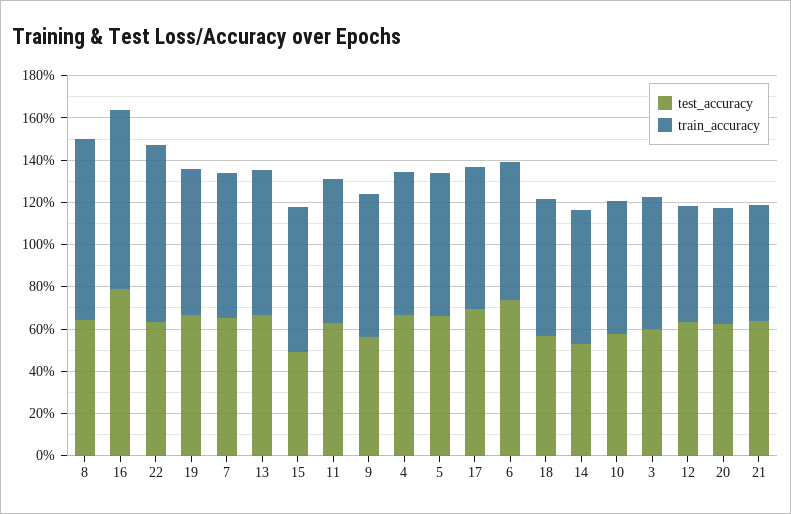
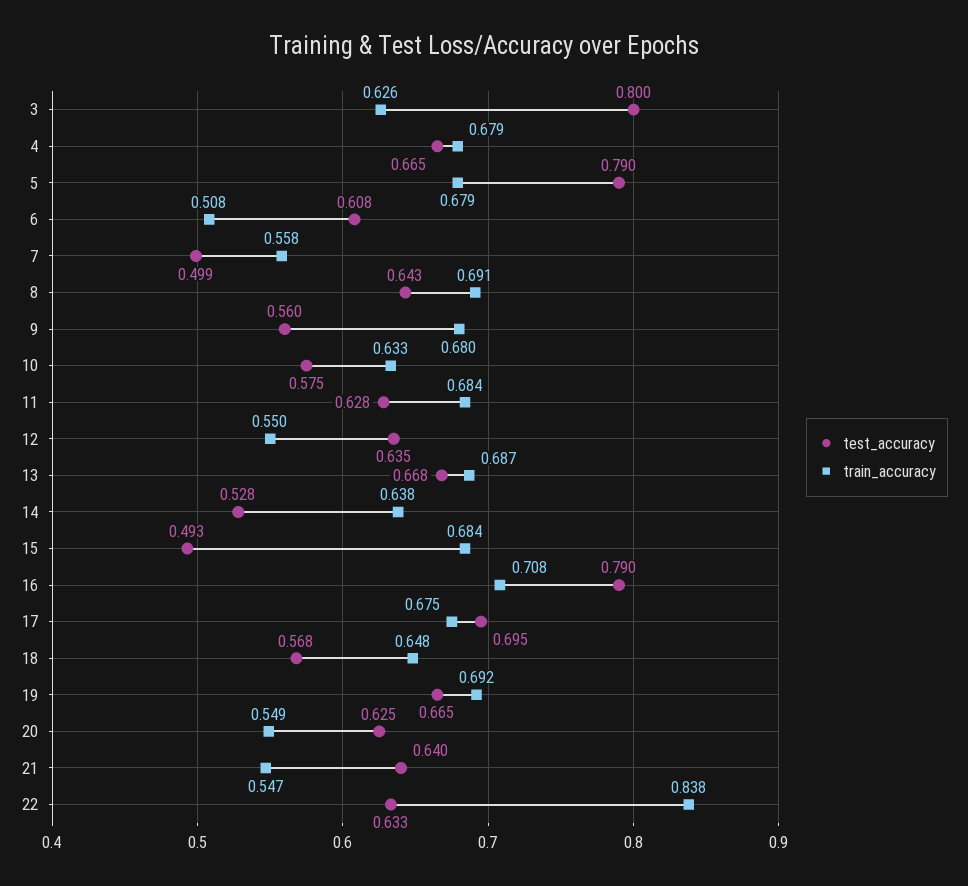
  {
    "test_accuracy": {
      "8": 0.643,
      "16": 0.79,
      "22": 0.633,
      "19": 0.665,
-     "7": 0.65,
+     "7": 0.499,
      "13": 0.668,
      "15": 0.493,
      "11": 0.628,
      "9": 0.56,
      "4": 0.665,
-     "5": 0.65,
+     "5": 0.79,
      "17": 0.695,
-     "6": 0.75,
+     "6": 0.608,
      "18": 0.568,
      "14": 0.528,
      "10": 0.575,
-     "3": 0.6,
+     "3": 0.8,
      "12": 0.635,
      "20": 0.625,
      "21": 0.64
    },
    "train_accuracy": {
-     "8": 0.85,
+     "8": 0.691,
-     "16": 0.85,
+     "16": 0.708,
      "22": 0.838,
      "19": 0.692,
-     "7": 0.7,
+     "7": 0.558,
      "13": 0.687,
      "15": 0.684,
      "11": 0.684,
      "9": 0.68,
      "4": 0.679,
      "5": 0.679,
      "17": 0.675,
-     "6": 0.65,
+     "6": 0.508,
      "18": 0.648,
      "14": 0.638,
      "10": 0.633,
      "3": 0.626,
      "12": 0.55,
      "20": 0.549,
      "21": 0.547
    }
  }

